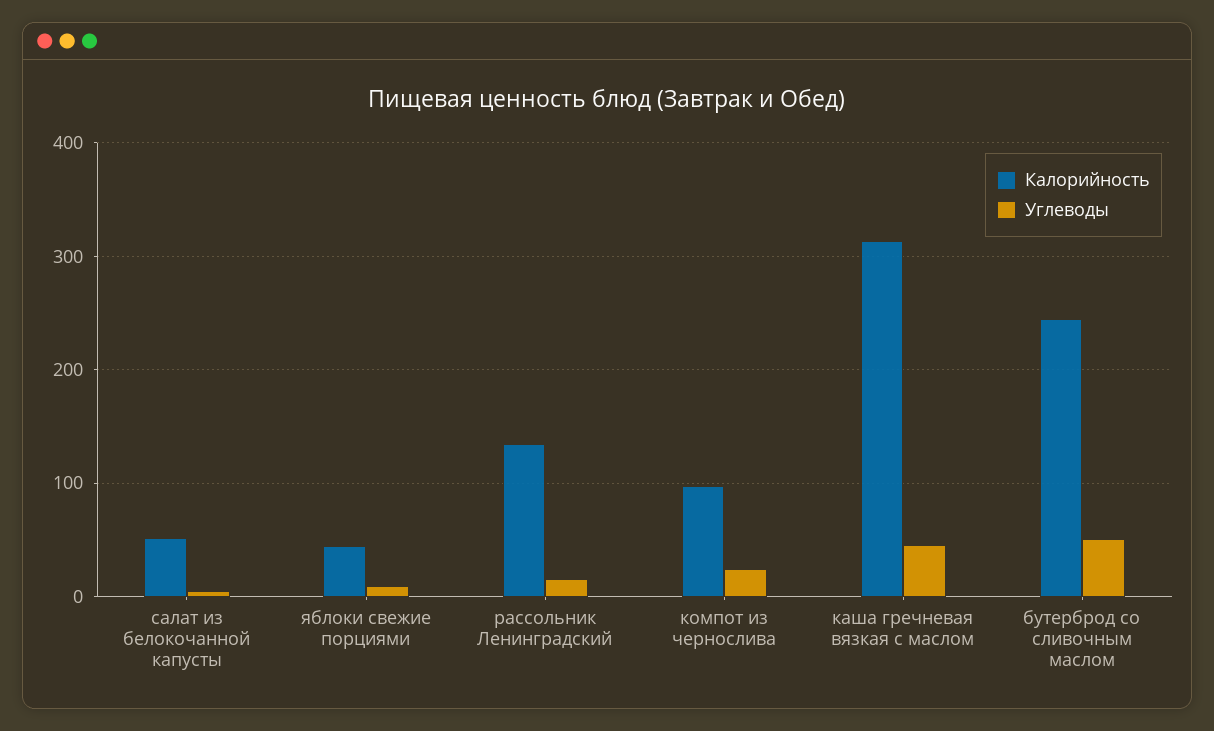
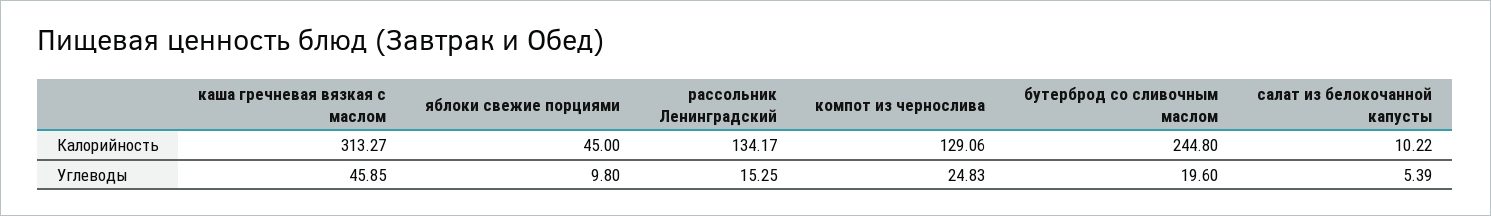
  {
    "Калорийность": {
-     "салат из белокочанной капусты": 50,
+     "салат из белокочанной капусты": 10.22,
      "яблоки свежие порциями": 45,
      "рассольник Ленинградский": 134.17,
-     "компот из чернослива": 100,
+     "компот из чернослива": 129.06,
      "каша гречневая вязкая с маслом": 313.27,
      "бутерброд со сливочным маслом": 244.8
    },
    "Углеводы": {
      "салат из белокочанной капусты": 5.39,
      "яблоки свежие порциями": 9.8,
      "рассольник Ленинградский": 15.25,
      "компот из чернослива": 24.83,
      "каша гречневая вязкая с маслом": 45.85,
-     "бутерброд со сливочным маслом": 50
+     "бутерброд со сливочным маслом": 19.6
    }
  }

